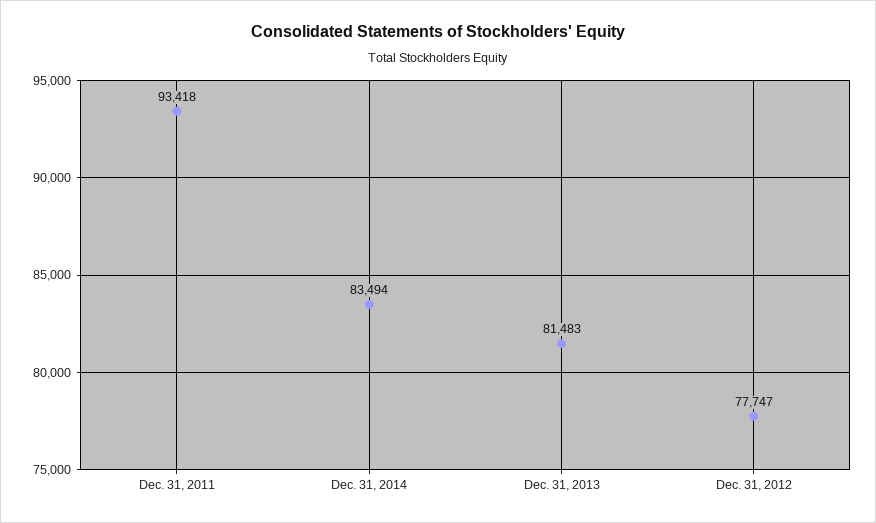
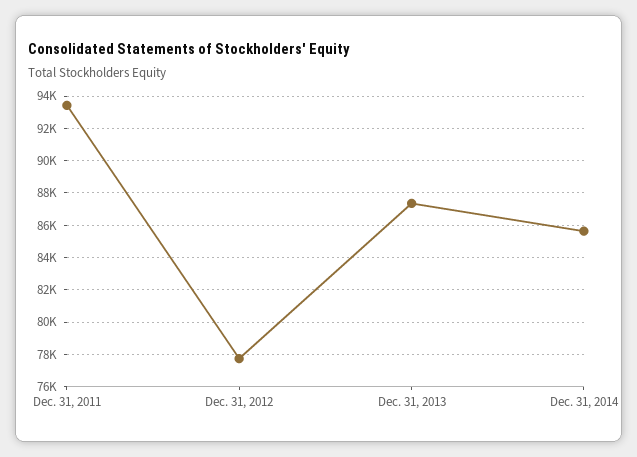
  {
    "Dec. 31, 2011": 93418,
-   "Dec. 31, 2014": 83494,
+   "Dec. 31, 2014": 85500,
-   "Dec. 31, 2013": 81483,
+   "Dec. 31, 2013": 87500,
    "Dec. 31, 2012": 77747
  }

